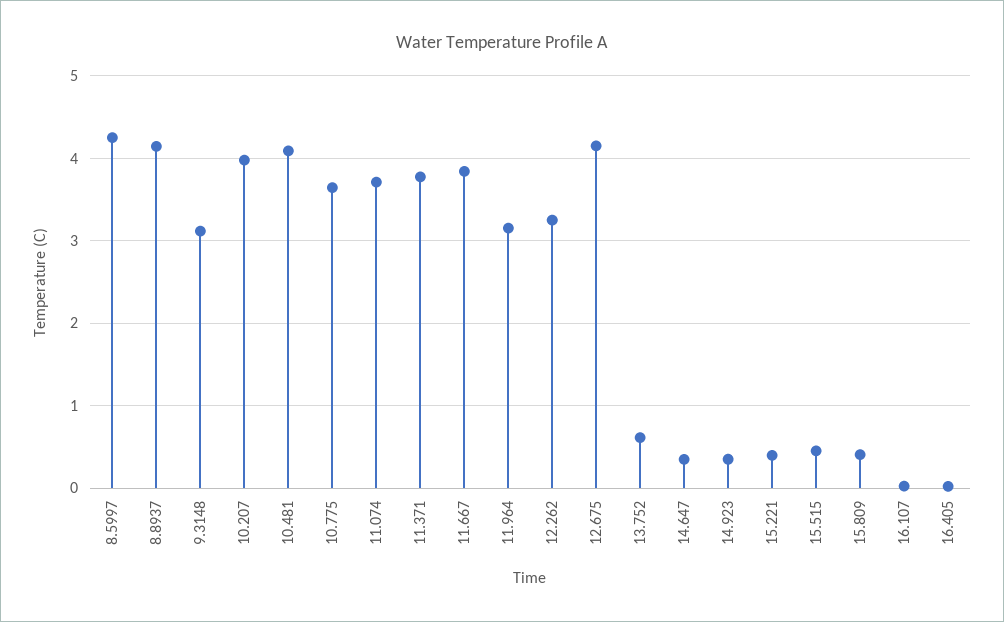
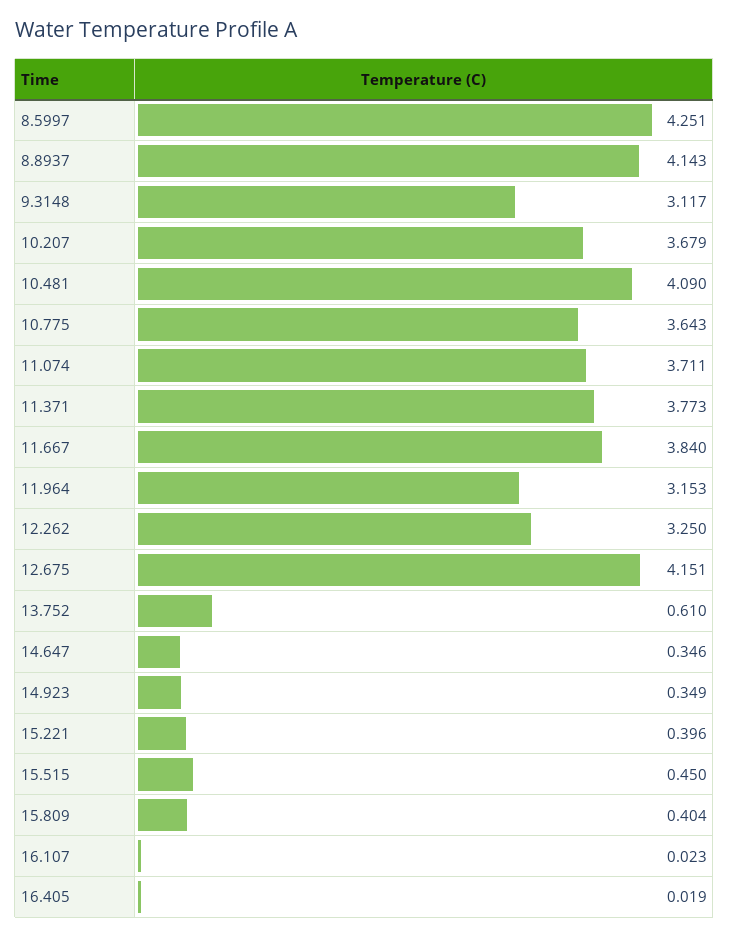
  {
    "8.5997": 4.251,
    "8.8937": 4.143,
    "9.3148": 3.117,
-   "10.207": 4,
+   "10.207": 3.679,
    "10.481": 4.09,
    "10.775": 3.643,
    "11.074": 3.711,
    "11.371": 3.773,
    "11.667": 3.84,
    "11.964": 3.153,
    "12.262": 3.25,
    "12.675": 4.151,
    "13.752": 0.61,
    "14.647": 0.346,
    "14.923": 0.349,
    "15.221": 0.396,
    "15.515": 0.45,
    "15.809": 0.404,
    "16.107": 0.023,
    "16.405": 0.019
  }

